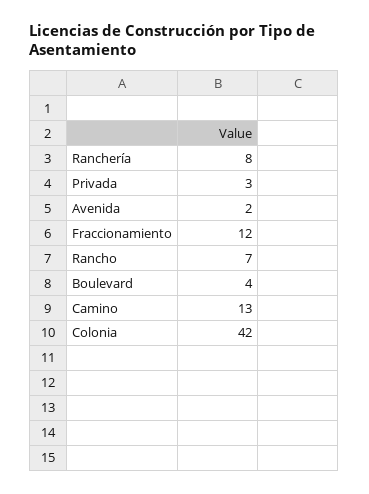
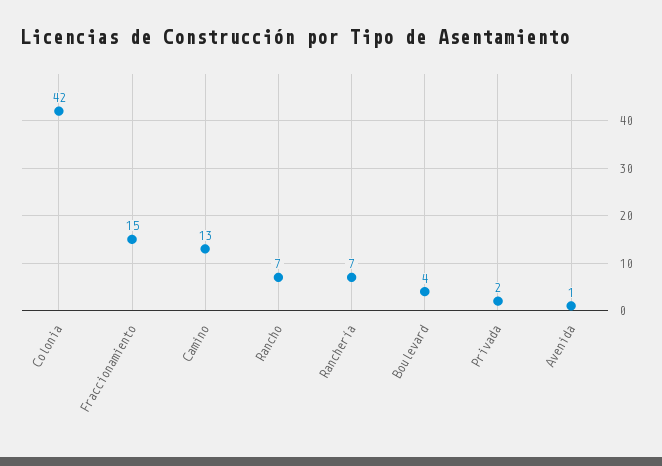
  {
-   "Ranchería": 8,
+   "Ranchería": 7,
-   "Privada": 3,
+   "Privada": 2,
-   "Avenida": 2,
+   "Avenida": 1,
-   "Fraccionamiento": 12,
+   "Fraccionamiento": 15,
    "Rancho": 7,
    "Boulevard": 4,
    "Camino": 13,
    "Colonia": 42
  }

